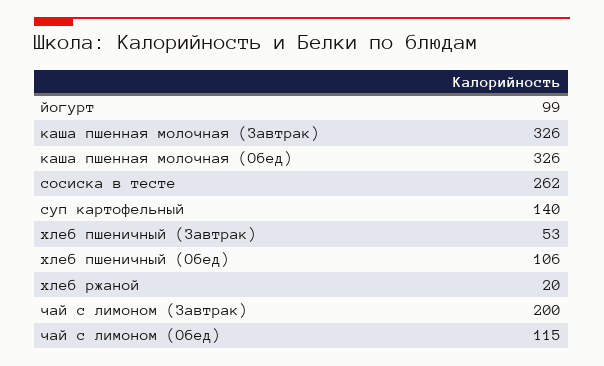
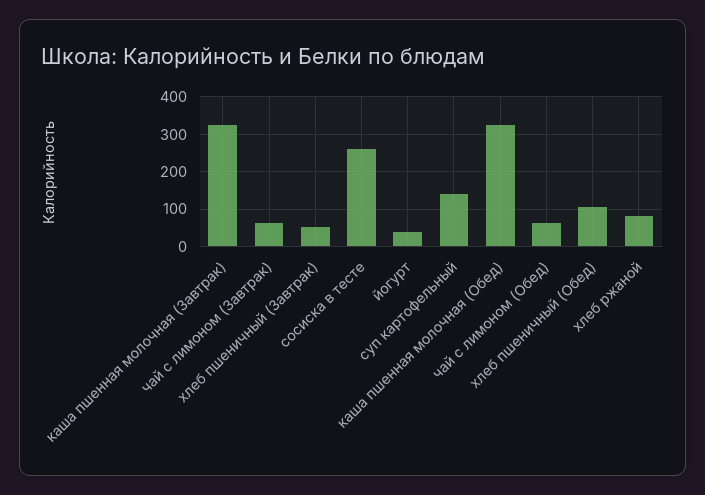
  {
-   "йогурт": 99,
+   "йогурт": 40,
    "каша пшенная молочная (Завтрак)": 326,
    "каша пшенная молочная (Обед)": 326,
    "сосиска в тесте": 262,
    "суп картофельный": 140,
    "хлеб пшеничный (Завтрак)": 53,
    "хлеб пшеничный (Обед)": 106,
-   "хлеб ржаной": 20,
+   "хлеб ржаной": 80,
-   "чай с лимоном (Завтрак)": 200,
+   "чай с лимоном (Завтрак)": 60,
-   "чай с лимоном (Обед)": 115
+   "чай с лимоном (Обед)": 60
  }

